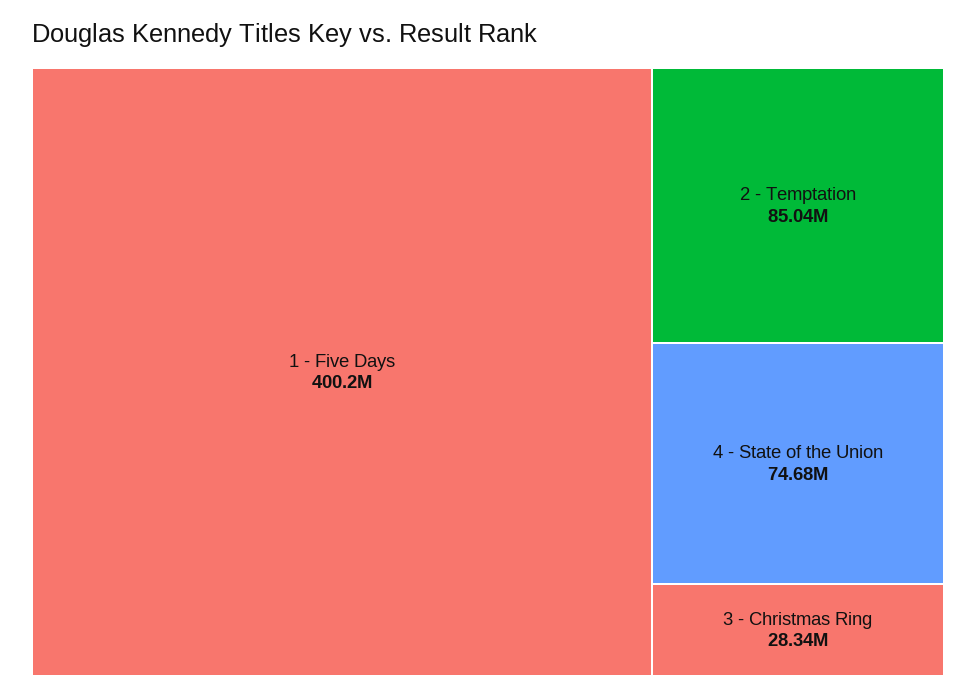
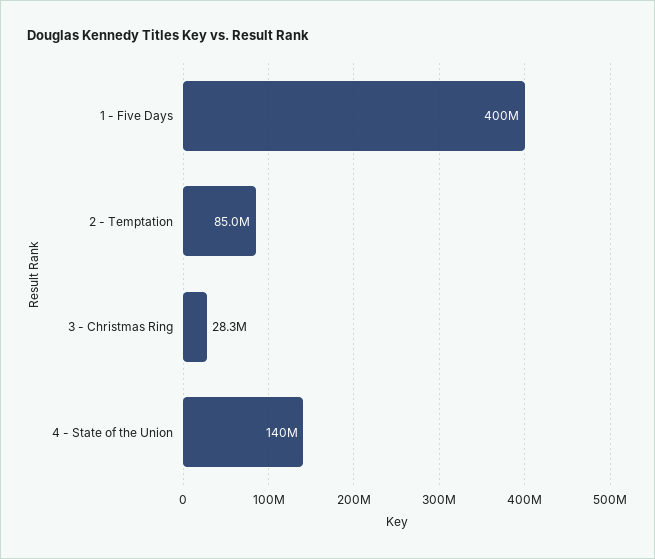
  {
    "1 - Five Days": 400200000,
    "2 - Temptation": 85040000,
-   "4 - State of the Union": 74680000,
+   "4 - State of the Union": 140000000,
    "3 - Christmas Ring": 28340000
  }

